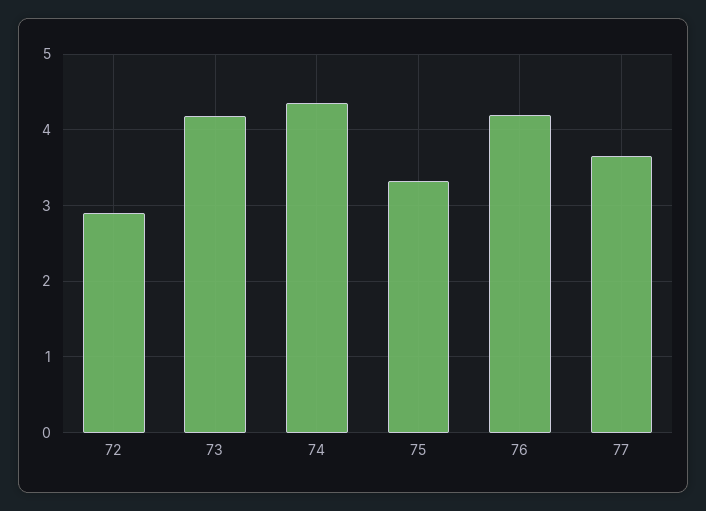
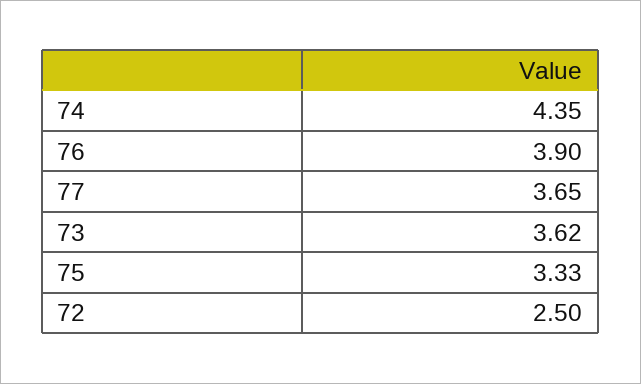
  {
-   "72": 2.9,
+   "72": 2.5,
-   "73": 4.2,
+   "73": 3.62,
    "74": 4.35,
    "75": 3.33,
-   "76": 4.2,
+   "76": 3.9,
    "77": 3.65
  }

